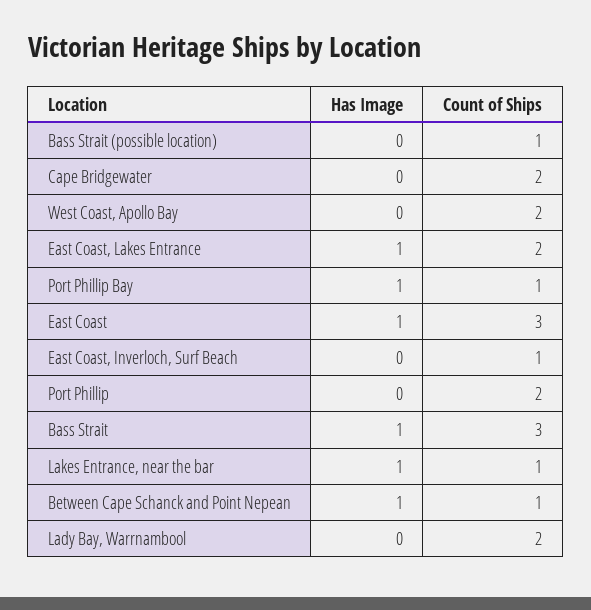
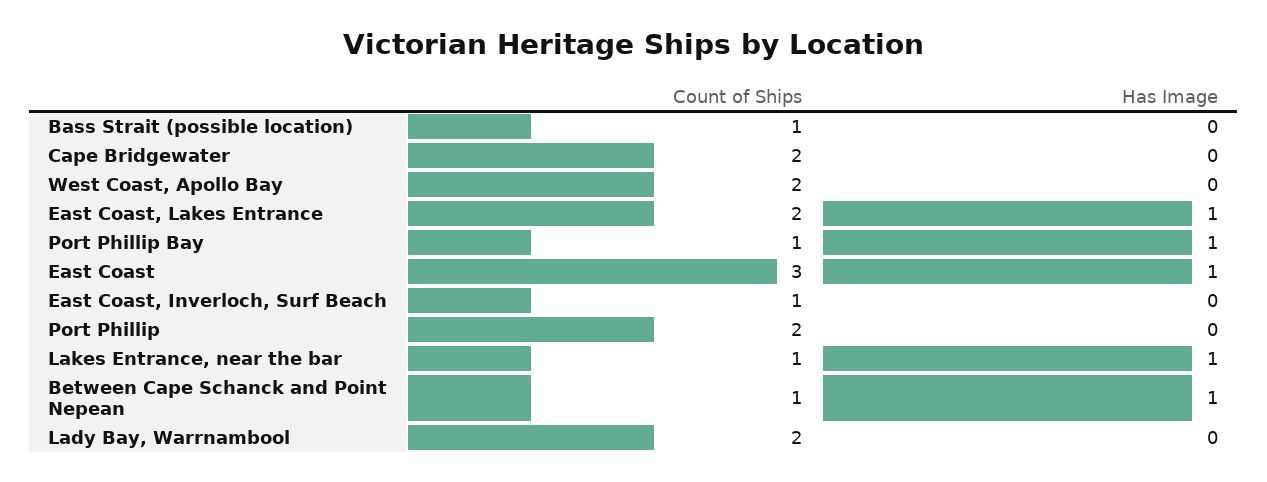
  {
    "Has Image": {
      "Bass Strait (possible location)": 0,
      "Cape Bridgewater": 0,
      "West Coast, Apollo Bay": 0,
      "East Coast, Lakes Entrance": 1,
      "Port Phillip Bay": 1,
      "East Coast": 1,
      "East Coast, Inverloch, Surf Beach": 0,
      "Port Phillip": 0,
-     "Bass Strait": 1,
      "Lakes Entrance, near the bar": 1,
      "Between Cape Schanck and Point Nepean": 1,
      "Lady Bay, Warrnambool": 0
    },
    "Count of Ships": {
      "Bass Strait (possible location)": 1,
      "Cape Bridgewater": 2,
      "West Coast, Apollo Bay": 2,
      "East Coast, Lakes Entrance": 2,
      "Port Phillip Bay": 1,
      "East Coast": 3,
      "East Coast, Inverloch, Surf Beach": 1,
      "Port Phillip": 2,
-     "Bass Strait": 3,
      "Lakes Entrance, near the bar": 1,
      "Between Cape Schanck and Point Nepean": 1,
      "Lady Bay, Warrnambool": 2
    }
  }

